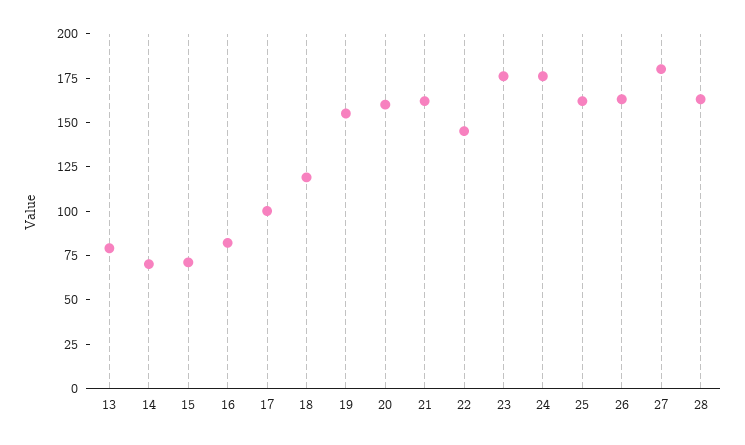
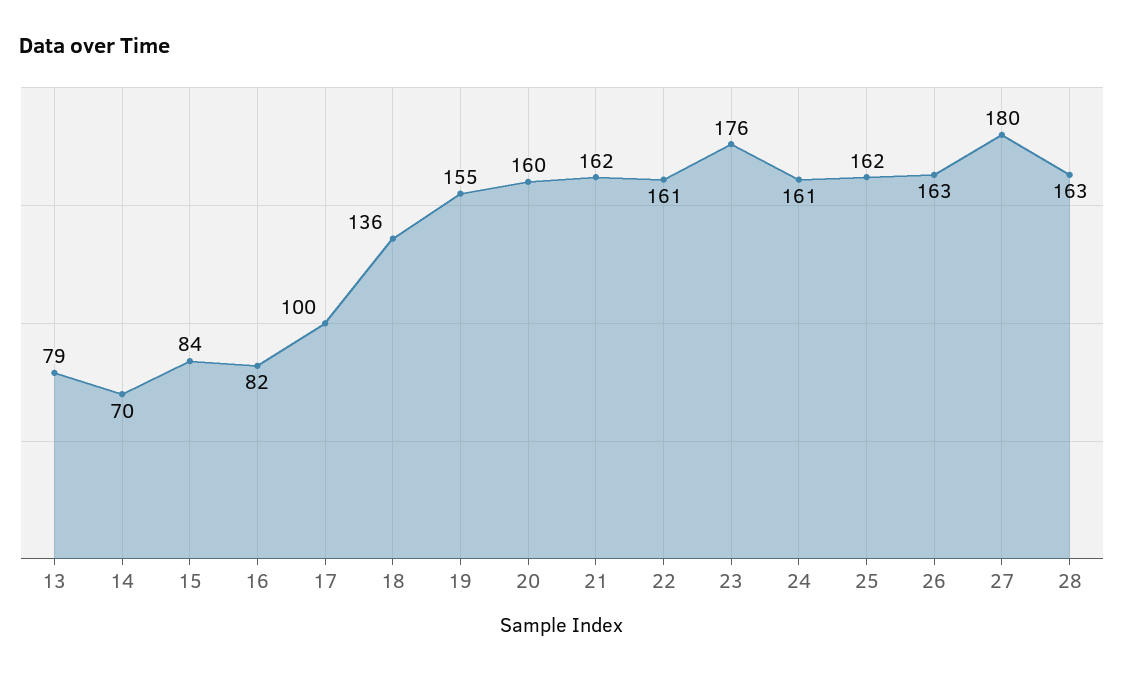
  {
    "13": 79,
    "14": 70,
-   "15": 70,
+   "15": 84,
    "16": 82,
    "17": 100,
-   "18": 120,
+   "18": 136,
    "19": 155,
    "20": 160,
    "21": 162,
-   "22": 145,
+   "22": 161,
    "23": 176,
-   "24": 175,
+   "24": 161,
    "25": 162,
    "26": 163,
    "27": 180,
    "28": 163
  }

